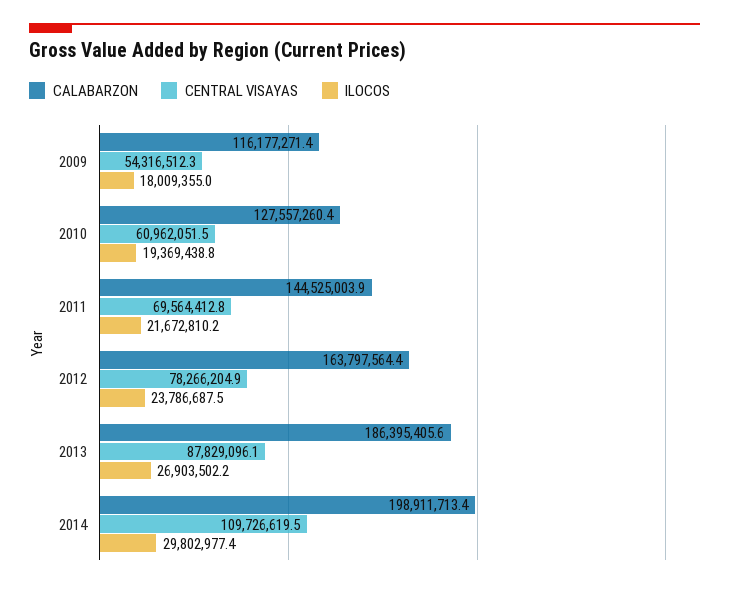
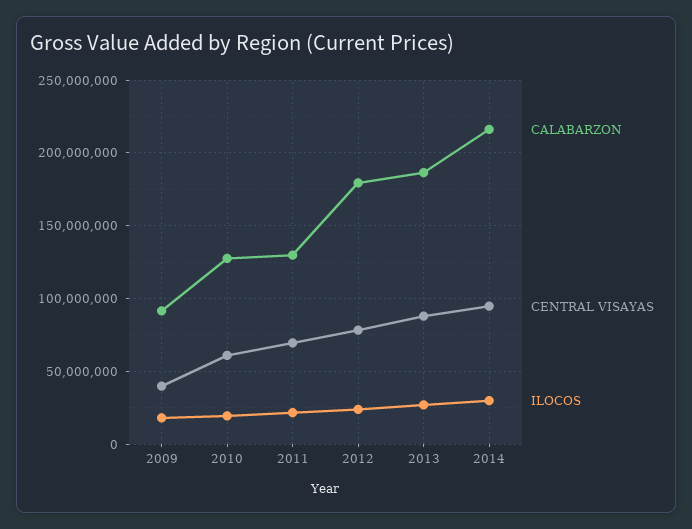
  {
    "CALABARZON": {
-     "2009": 116177271.4,
+     "2009": 90000000,
      "2010": 127557260.4,
-     "2011": 144525003.9,
+     "2011": 130000000,
-     "2012": 163797564.4,
+     "2012": 180000000,
      "2013": 186395405.6,
-     "2014": 198911713.4
+     "2014": 215000000
    },
    "CENTRAL VISAYAS": {
-     "2009": 54316512.3,
+     "2009": 40000000,
      "2010": 60962051.5,
      "2011": 69564412.8,
      "2012": 78266204.9,
      "2013": 87829096.1,
-     "2014": 109726619.5
+     "2014": 95000000
    },
    "ILOCOS": {
      "2009": 18009355,
      "2010": 19369438.8,
      "2011": 21672810.2,
      "2012": 23786687.5,
      "2013": 26903502.2,
      "2014": 29802977.4
    }
  }

